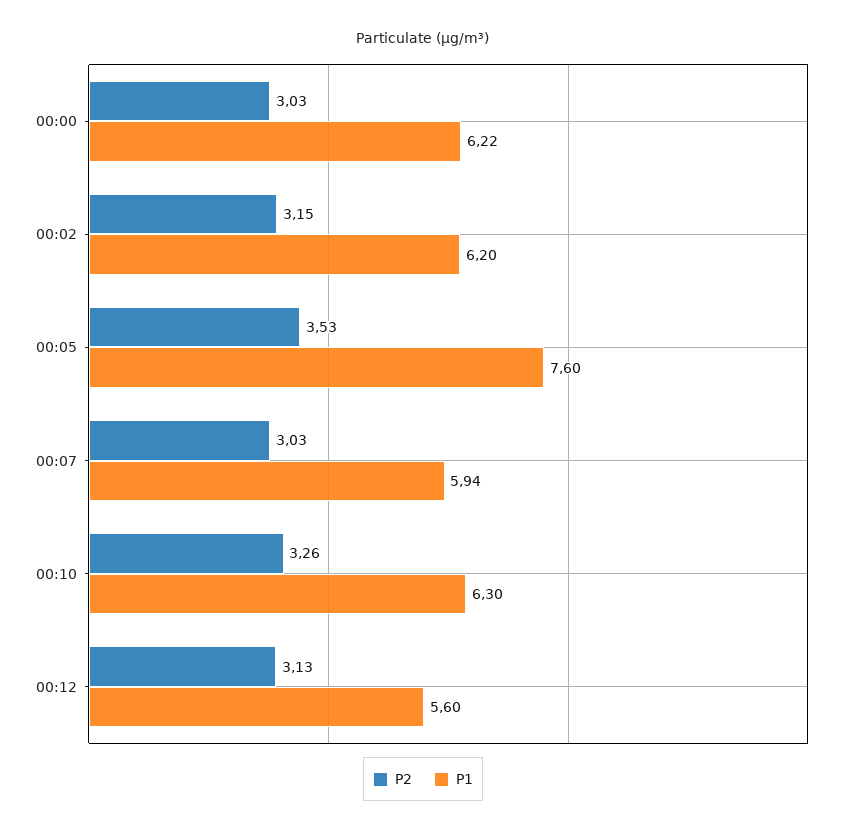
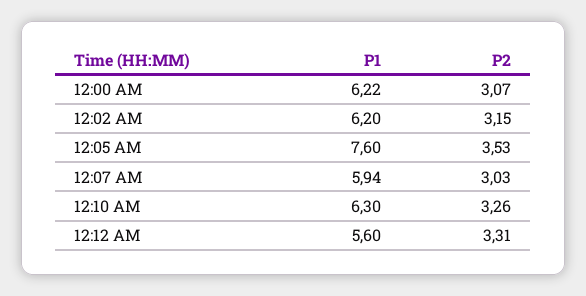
  {
    "P2": {
-     "00:00": 3.03,
+     "00:00": 3.07,
      "00:02": 3.15,
      "00:05": 3.53,
      "00:07": 3.03,
      "00:10": 3.26,
-     "00:12": 3.13
+     "00:12": 3.31
    },
    "P1": {
      "00:00": 6.22,
      "00:02": 6.2,
      "00:05": 7.6,
      "00:07": 5.94,
      "00:10": 6.3,
      "00:12": 5.6
    }
  }

